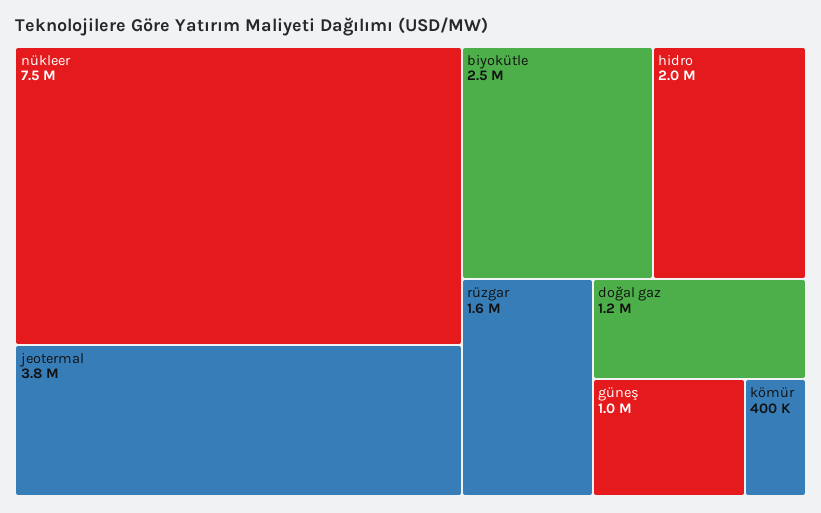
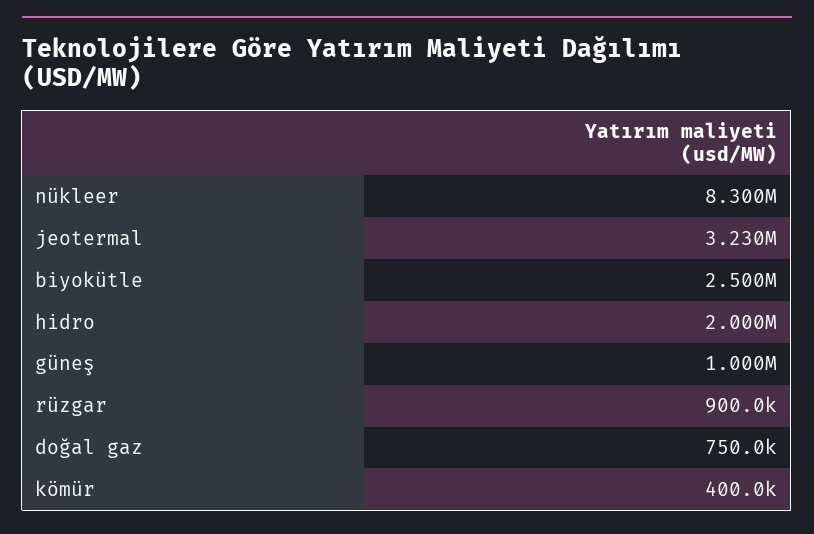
  {
-   "nükleer": 7500000,
+   "nükleer": 8300000,
-   "jeotermal": 3800000,
+   "jeotermal": 3230000,
    "biyokütle": 2500000,
    "hidro": 2000000,
-   "rüzgar": 1600000,
+   "rüzgar": 900000,
-   "doğal gaz": 1200000,
+   "doğal gaz": 750000,
    "güneş": 1000000,
    "kömür": 400000
  }

